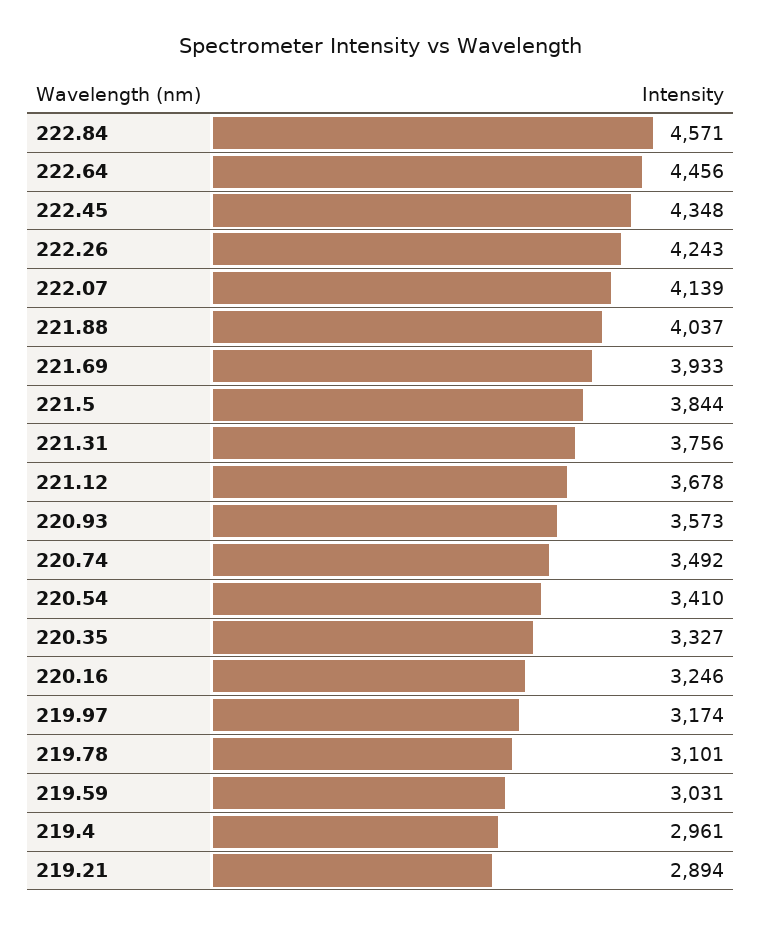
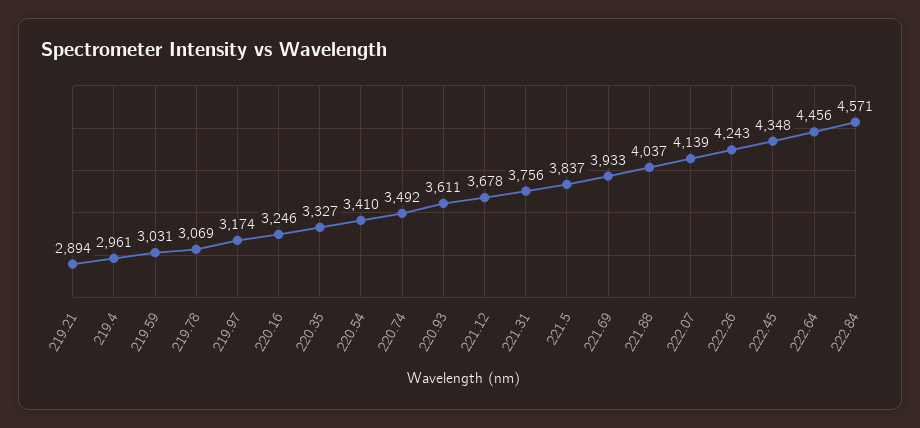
  {
    "222.84": 4571,
    "222.64": 4456,
    "222.45": 4348,
    "222.26": 4243,
    "222.07": 4139,
    "221.88": 4037,
    "221.69": 3933,
-   "221.5": 3844,
+   "221.5": 3837,
    "221.31": 3756,
    "221.12": 3678,
-   "220.93": 3573,
+   "220.93": 3611,
    "220.74": 3492,
    "220.54": 3410,
    "220.35": 3327,
    "220.16": 3246,
    "219.97": 3174,
-   "219.78": 3101,
+   "219.78": 3069,
    "219.59": 3031,
    "219.4": 2961,
    "219.21": 2894
  }

